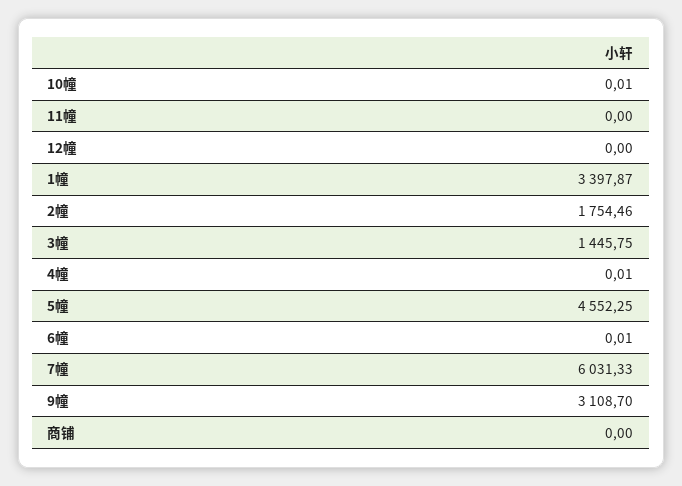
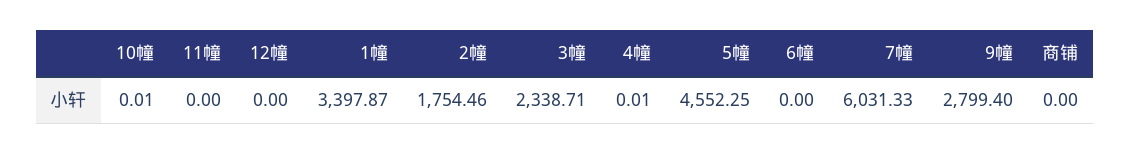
  {
    "10幢": 0.01,
    "11幢": 0,
    "12幢": 0,
    "1幢": 3397.87,
    "2幢": 1754.46,
-   "3幢": 1445.75,
+   "3幢": 2338.71,
    "4幢": 0.01,
    "5幢": 4552.25,
-   "6幢": 0.01,
+   "6幢": 0,
    "7幢": 6031.33,
-   "9幢": 3108.7,
+   "9幢": 2799.4,
    "商铺": 0
  }

